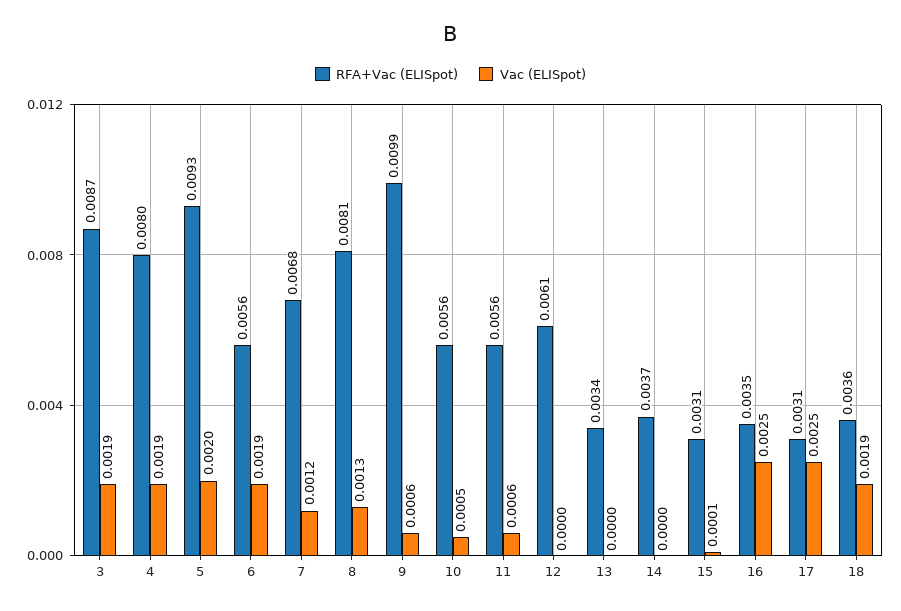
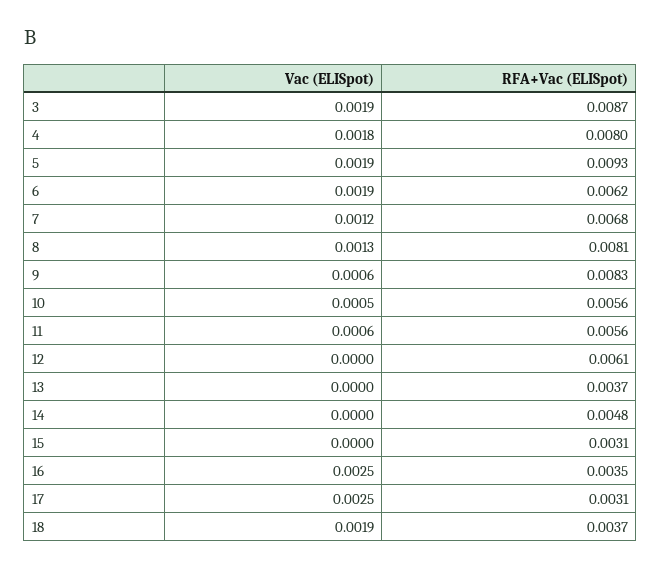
  {
    "RFA+Vac (ELISpot)": {
      "3": 0.0087,
      "4": 0.008,
      "5": 0.0093,
-     "6": 0.0056,
+     "6": 0.0062,
      "7": 0.0068,
      "8": 0.0081,
-     "9": 0.0099,
+     "9": 0.0083,
      "10": 0.0056,
      "11": 0.0056,
      "12": 0.0061,
-     "13": 0.0034,
+     "13": 0.0037,
-     "14": 0.0037,
+     "14": 0.0048,
      "15": 0.0031,
      "16": 0.0035,
      "17": 0.0031,
-     "18": 0.0036
+     "18": 0.0037
    },
    "Vac (ELISpot)": {
      "3": 0.0019,
-     "4": 0.0019,
+     "4": 0.0018,
-     "5": 0.002,
+     "5": 0.0019,
      "6": 0.0019,
      "7": 0.0012,
      "8": 0.0013,
      "9": 0.0006,
      "10": 0.0005,
      "11": 0.0006,
      "12": 0,
      "13": 0,
      "14": 0,
-     "15": 0.0001,
+     "15": 0,
      "16": 0.0025,
      "17": 0.0025,
      "18": 0.0019
    }
  }

